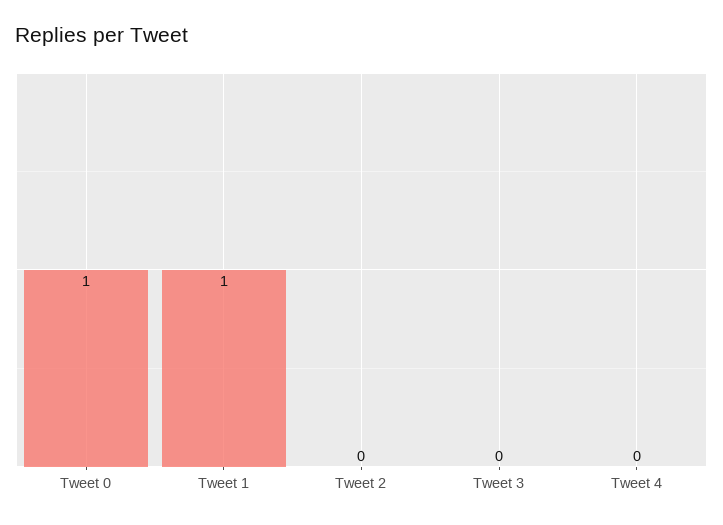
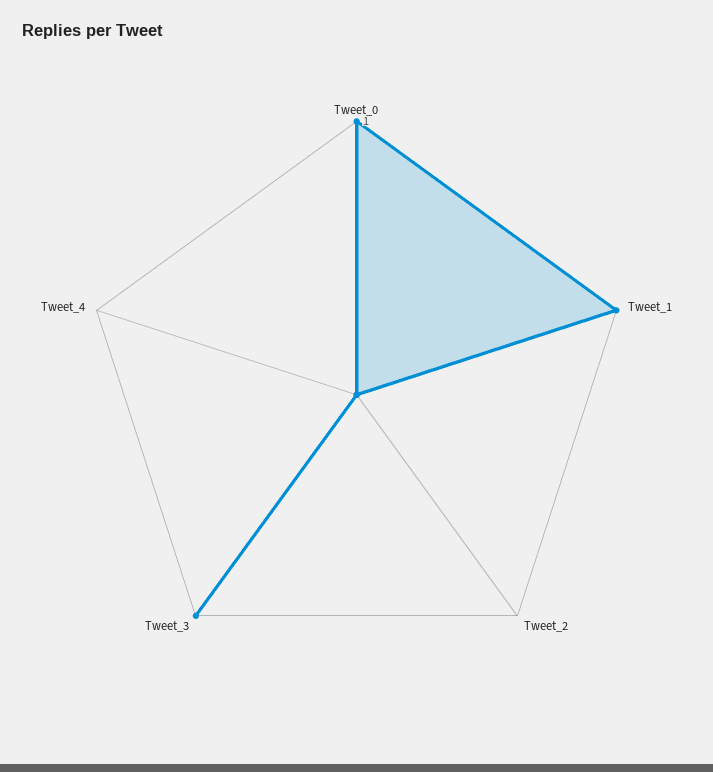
  {
    "Tweet 0": 1,
    "Tweet 1": 1,
    "Tweet 2": 0,
-   "Tweet 3": 0,
+   "Tweet 3": 1,
    "Tweet 4": 0
  }

